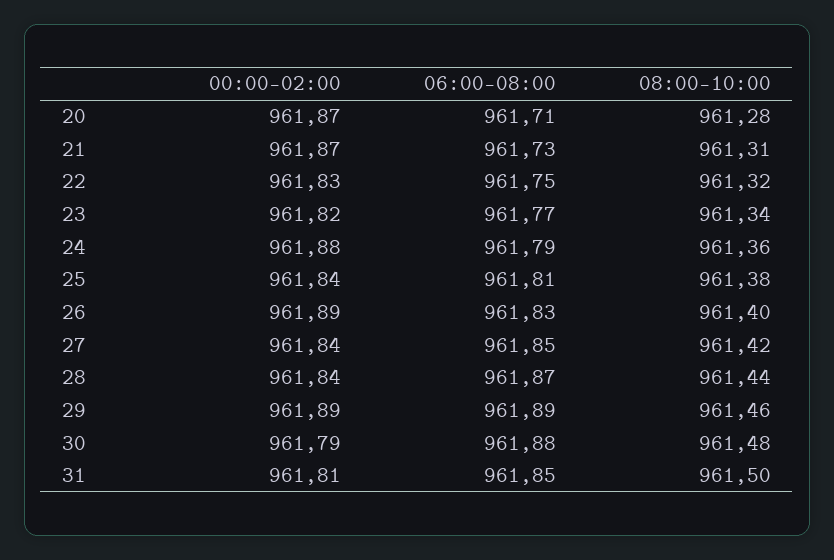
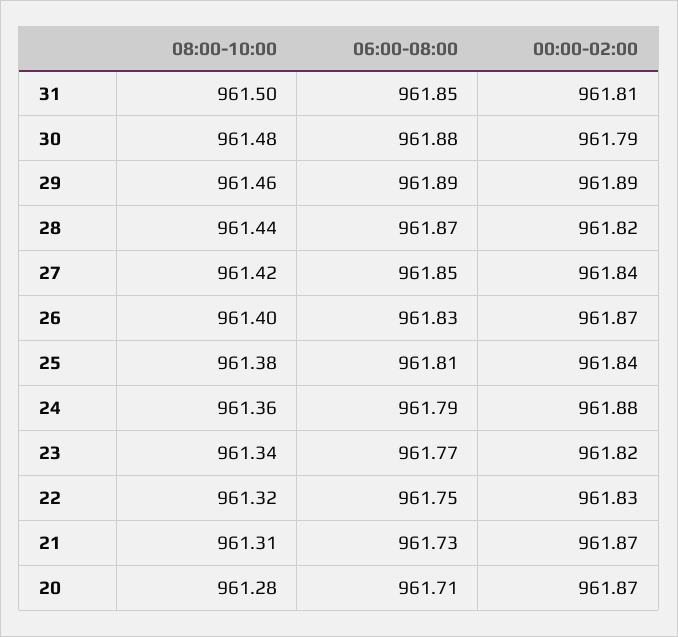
  {
    "00:00-02:00": {
      "20": 961.87,
      "21": 961.87,
      "22": 961.83,
      "23": 961.82,
      "24": 961.88,
      "25": 961.84,
-     "26": 961.89,
+     "26": 961.87,
      "27": 961.84,
-     "28": 961.84,
+     "28": 961.82,
      "29": 961.89,
      "30": 961.79,
      "31": 961.81
    },
    "06:00-08:00": {
      "20": 961.71,
      "21": 961.73,
      "22": 961.75,
      "23": 961.77,
      "24": 961.79,
      "25": 961.81,
      "26": 961.83,
      "27": 961.85,
      "28": 961.87,
      "29": 961.89,
      "30": 961.88,
      "31": 961.85
    },
    "08:00-10:00": {
      "20": 961.28,
      "21": 961.31,
      "22": 961.32,
      "23": 961.34,
      "24": 961.36,
      "25": 961.38,
      "26": 961.4,
      "27": 961.42,
      "28": 961.44,
      "29": 961.46,
      "30": 961.48,
      "31": 961.5
    }
  }

